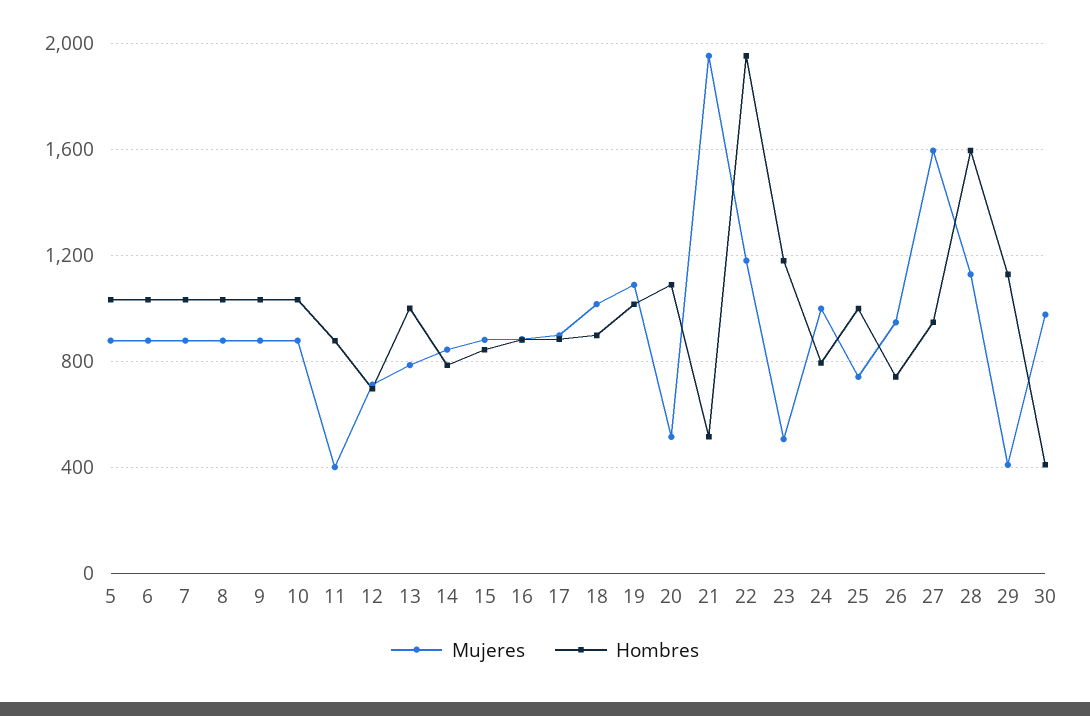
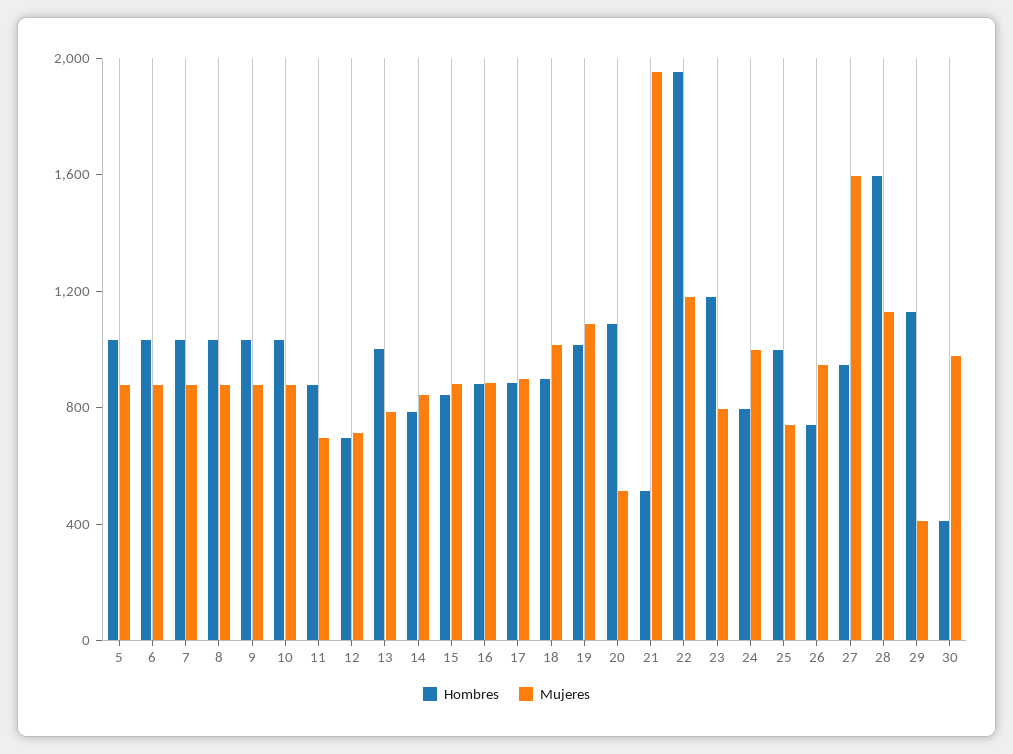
  {
    "Mujeres": {
      "5": 900,
      "6": 900,
      "7": 900,
      "8": 900,
      "9": 900,
      "10": 900,
-     "11": 400,
+     "11": 700,
      "12": 700,
      "13": 800,
      "14": 850,
      "15": 900,
      "16": 900,
      "17": 900,
      "18": 1000,
      "19": 1100,
      "20": 500,
      "21": 1950,
      "22": 1200,
-     "23": 500,
+     "23": 800,
      "24": 1000,
      "25": 750,
      "26": 950,
      "27": 1600,
      "28": 1150,
      "29": 400,
      "30": 1000
    },
    "Hombres": {
      "5": 1050,
      "6": 1050,
      "7": 1050,
      "8": 1050,
      "9": 1050,
      "10": 1050,
      "11": 900,
      "12": 700,
      "13": 1000,
      "14": 800,
      "15": 850,
      "16": 900,
      "17": 900,
      "18": 900,
      "19": 1000,
      "20": 1100,
      "21": 500,
      "22": 1950,
      "23": 1200,
      "24": 800,
      "25": 1000,
      "26": 750,
      "27": 950,
      "28": 1600,
      "29": 1150,
      "30": 400
    }
  }

